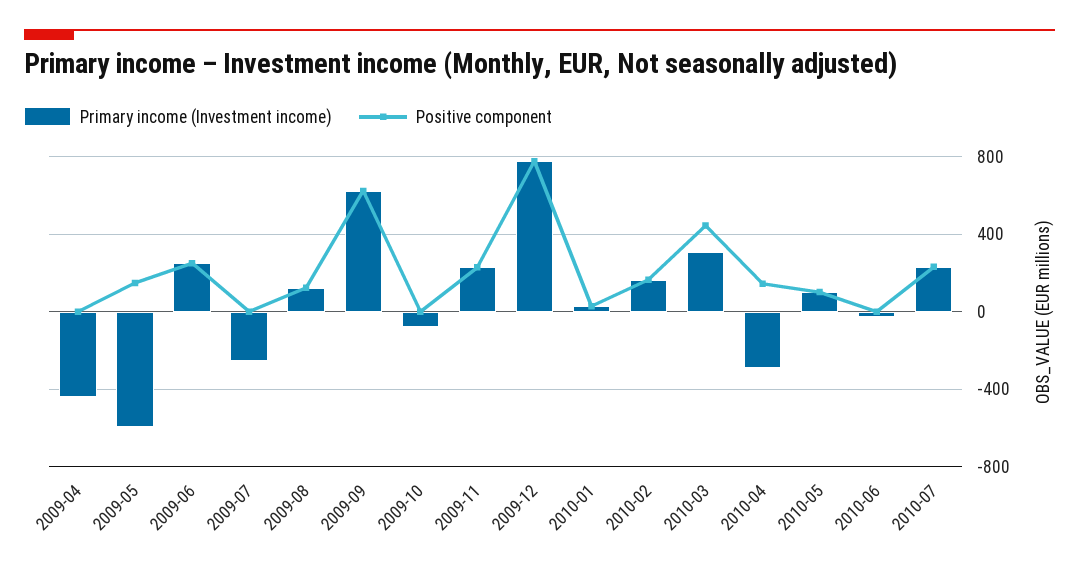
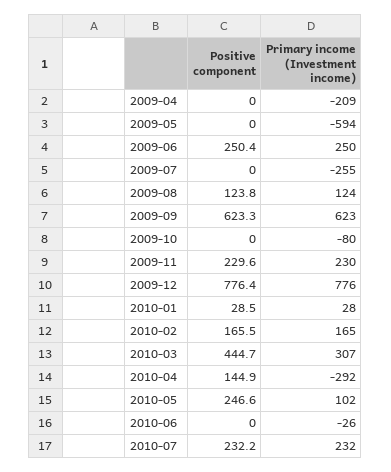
  {
    "Primary income (Investment income)": {
-     "2009-04": -450,
+     "2009-04": -209,
      "2009-05": -594,
      "2009-06": 250,
      "2009-07": -255,
      "2009-08": 124,
      "2009-09": 623,
      "2009-10": -80,
      "2009-11": 230,
      "2009-12": 776,
      "2010-01": 28,
      "2010-02": 165,
      "2010-03": 307,
      "2010-04": -292,
      "2010-05": 102,
      "2010-06": -26,
      "2010-07": 232
    },
    "Positive component": {
      "2009-04": 0,
-     "2009-05": 150,
+     "2009-05": 0,
      "2009-06": 250.4,
      "2009-07": 0,
      "2009-08": 123.8,
      "2009-09": 623.3,
      "2009-10": 0,
      "2009-11": 229.6,
      "2009-12": 776.4,
      "2010-01": 28.5,
      "2010-02": 165.5,
      "2010-03": 444.7,
      "2010-04": 144.9,
-     "2010-05": 100,
+     "2010-05": 246.6,
      "2010-06": 0,
      "2010-07": 232.2
    }
  }

